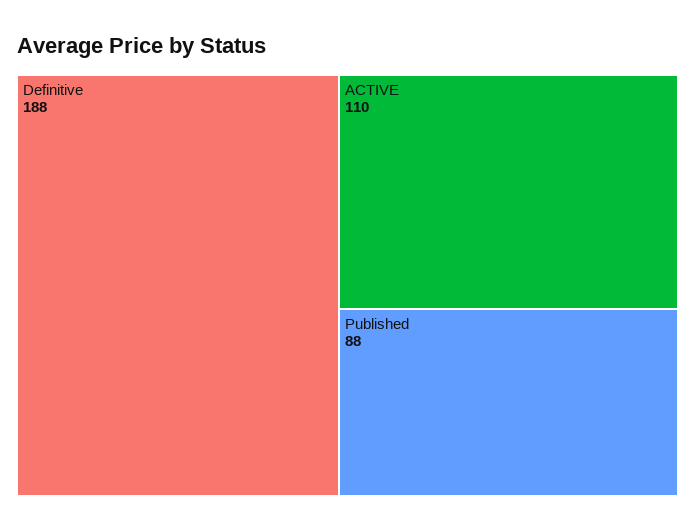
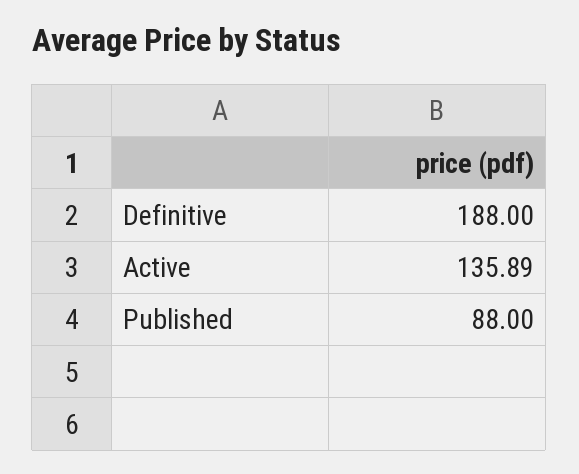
  {
    "Definitive": 188,
-   "ACTIVE": 110,
+   "ACTIVE": 135.89,
    "Published": 88
  }

